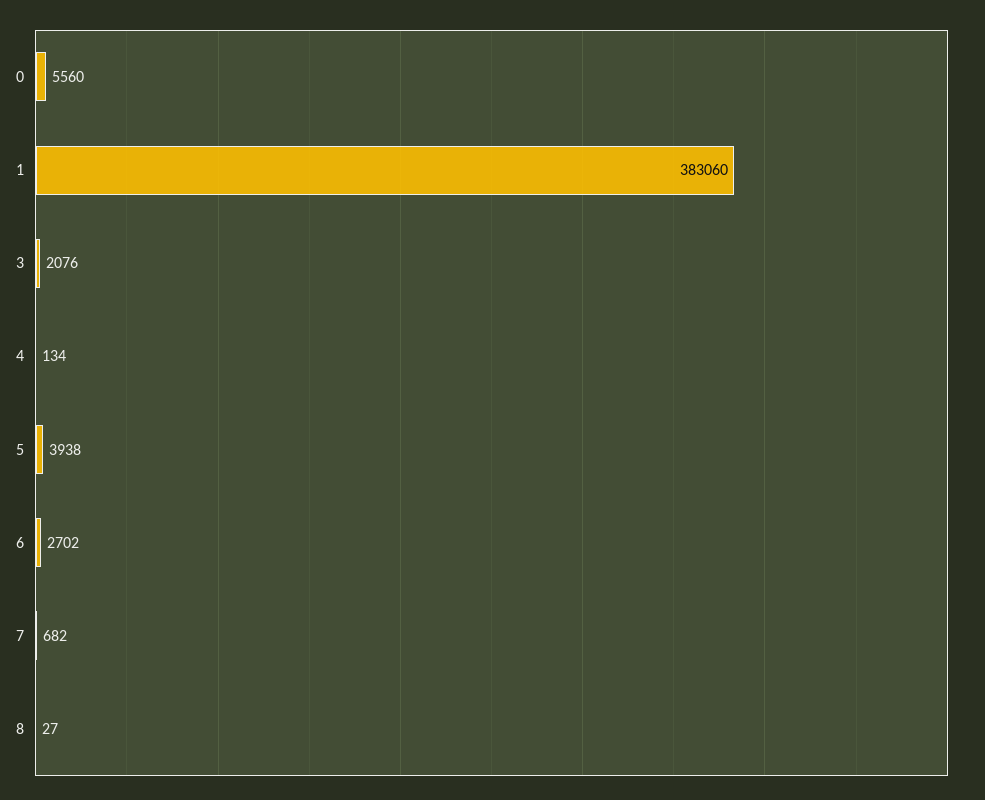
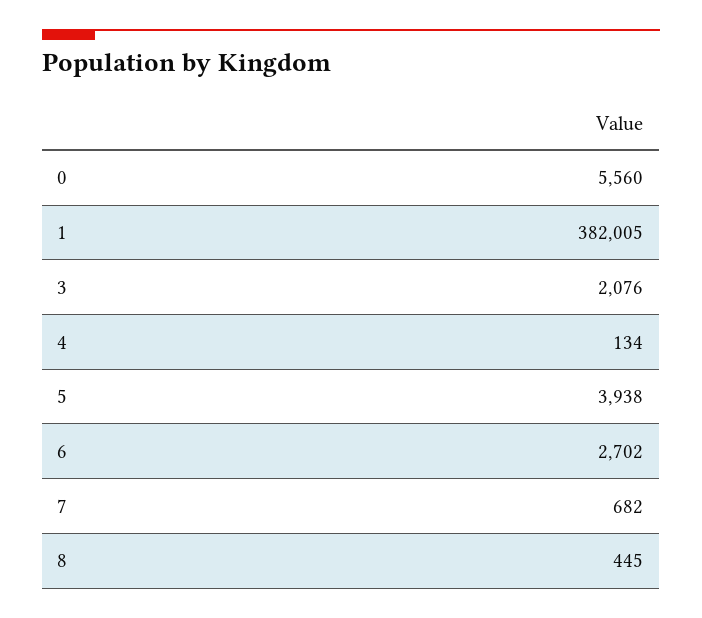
  {
    "0": 5560,
-   "1": 383060,
+   "1": 382005,
    "3": 2076,
    "4": 134,
    "5": 3938,
    "6": 2702,
    "7": 682,
-   "8": 27
+   "8": 445
  }

